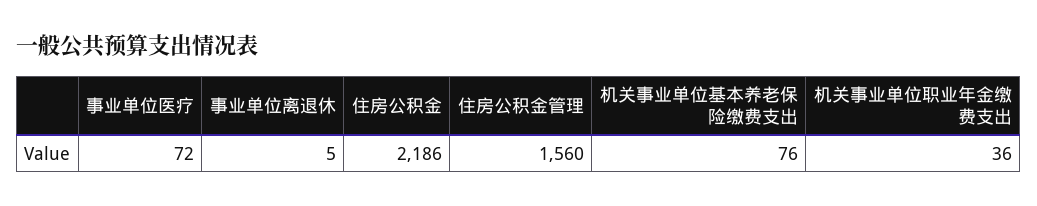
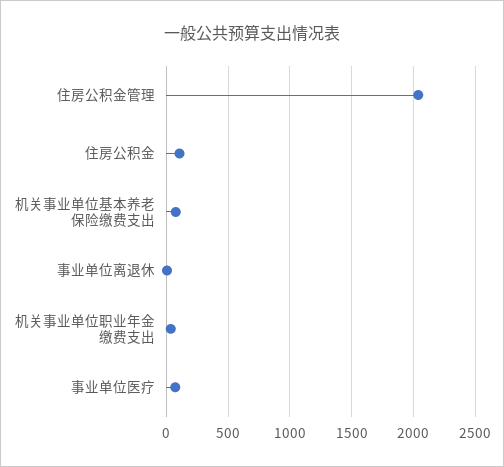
  {
    "事业单位医疗": 72,
    "事业单位离退休": 5,
-   "住房公积金": 2186,
+   "住房公积金": 100,
-   "住房公积金管理": 1560,
+   "住房公积金管理": 2050,
    "机关事业单位基本养老保险缴费支出": 76,
    "机关事业单位职业年金缴费支出": 36
  }

